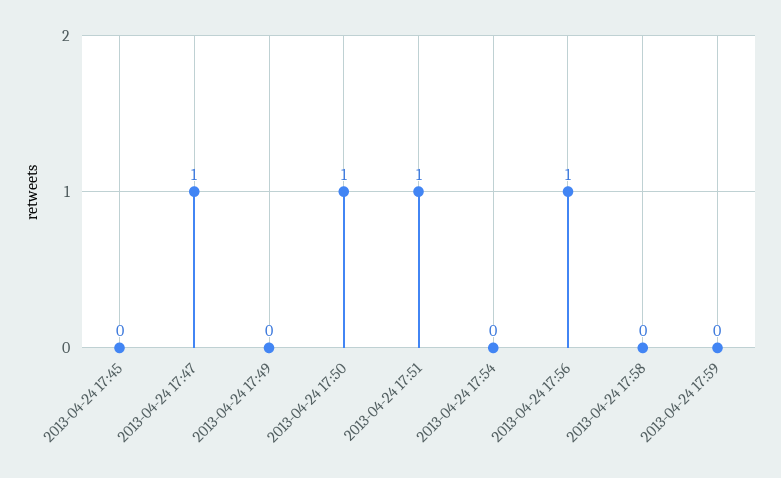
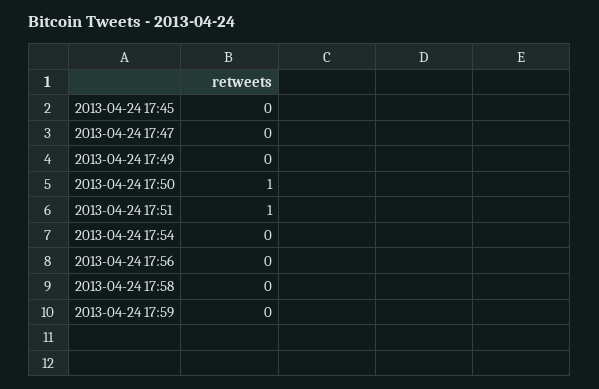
  {
    "2013-04-24 17:45": 0,
-   "2013-04-24 17:47": 1,
+   "2013-04-24 17:47": 0,
    "2013-04-24 17:49": 0,
    "2013-04-24 17:50": 1,
    "2013-04-24 17:51": 1,
    "2013-04-24 17:54": 0,
-   "2013-04-24 17:56": 1,
+   "2013-04-24 17:56": 0,
    "2013-04-24 17:58": 0,
    "2013-04-24 17:59": 0
  }

